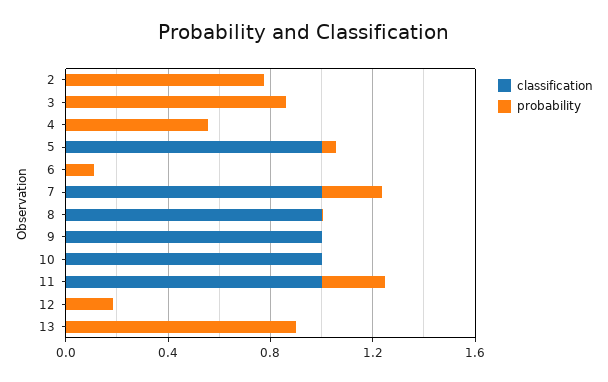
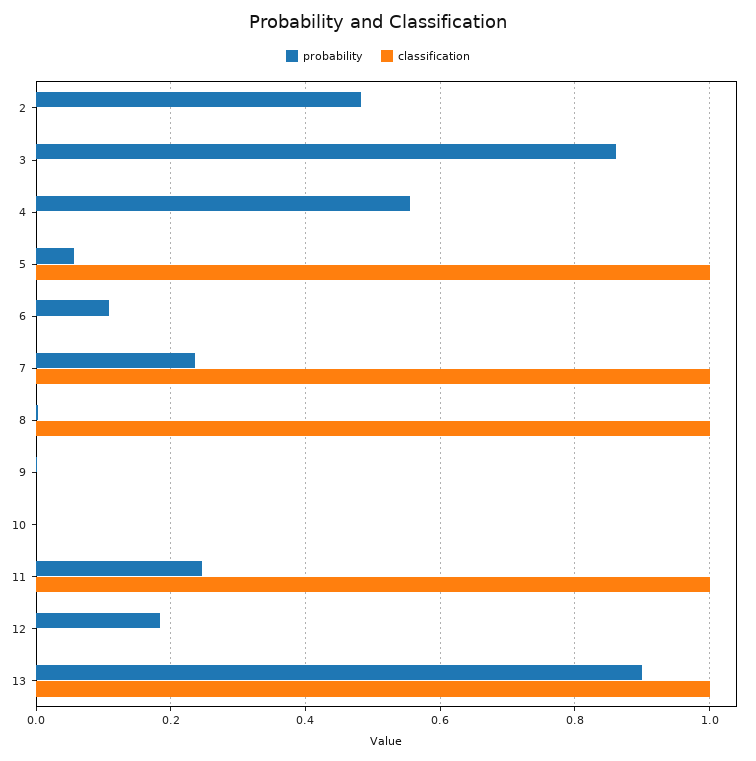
  {
    "classification": {
      "2": 0,
      "3": 0,
      "4": 0,
      "5": 1,
      "6": 0,
      "7": 1,
      "8": 1,
-     "9": 1,
+     "9": 0,
-     "10": 1,
+     "10": 0,
      "11": 1,
      "12": 0,
-     "13": 0
+     "13": 1
    },
    "probability": {
-     "2": 0.8,
+     "2": 0.48,
      "3": 0.86,
      "4": 0.56,
      "5": 0.06,
      "6": 0.1,
      "7": 0.24,
      "8": 0,
      "9": 0,
      "10": 0,
      "11": 0.24,
      "12": 0.18,
      "13": 0.9
    }
  }

